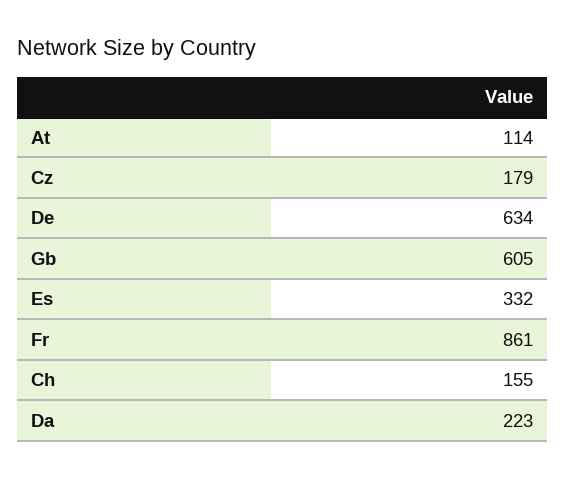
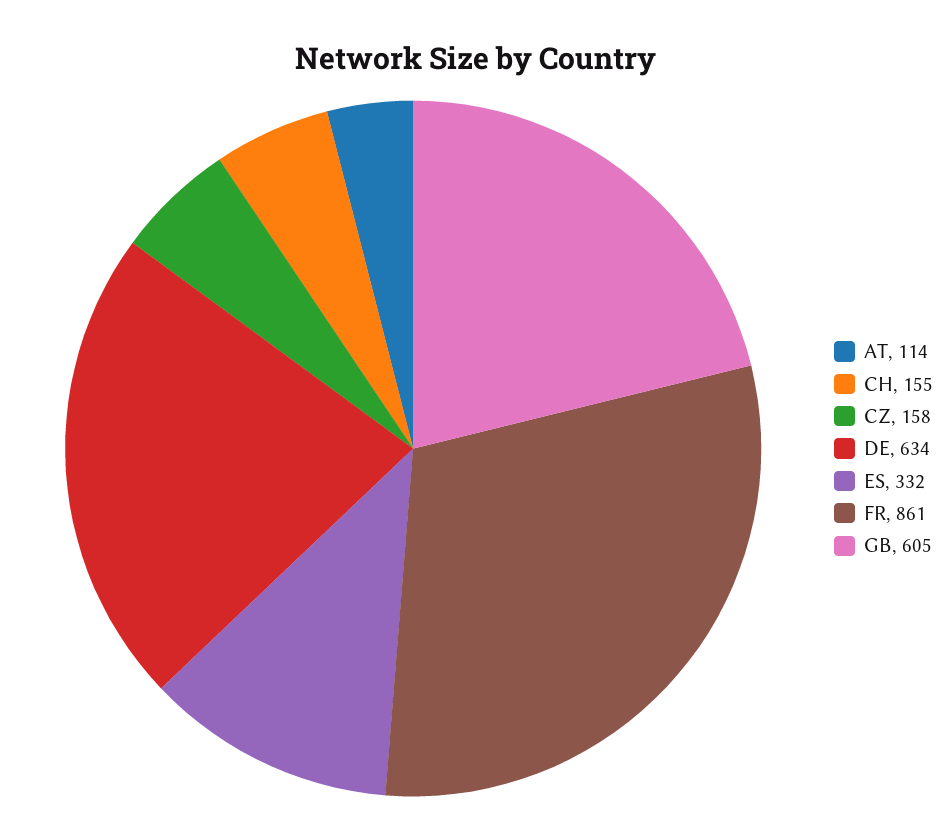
  {
    "At": 114,
-   "Cz": 179,
+   "Cz": 158,
    "De": 634,
    "Gb": 605,
    "Es": 332,
    "Fr": 861,
-   "Ch": 155,
+   "Ch": 155
-   "Da": 223
  }

